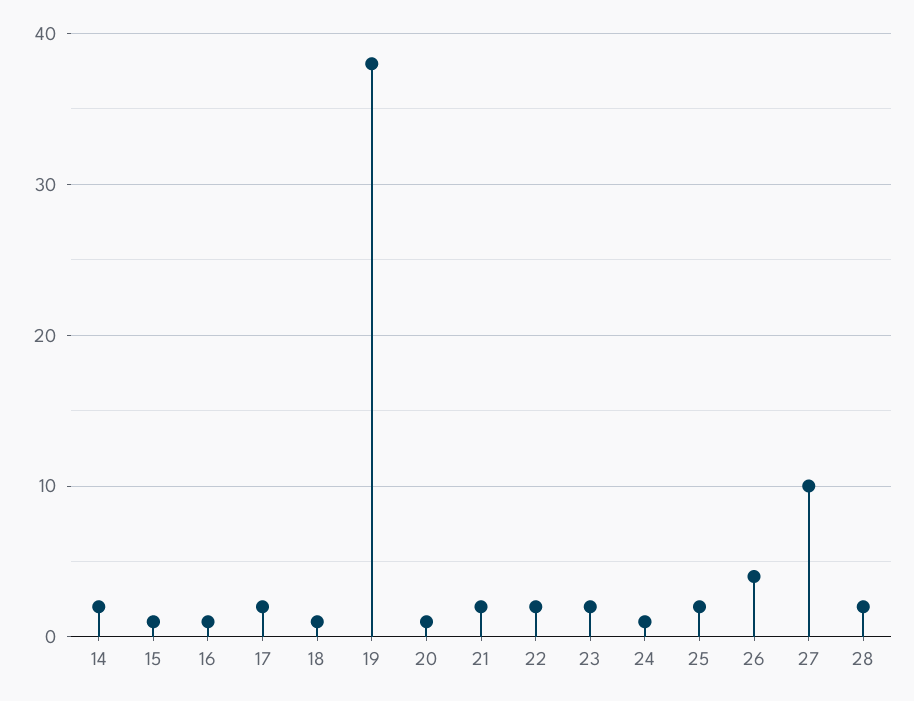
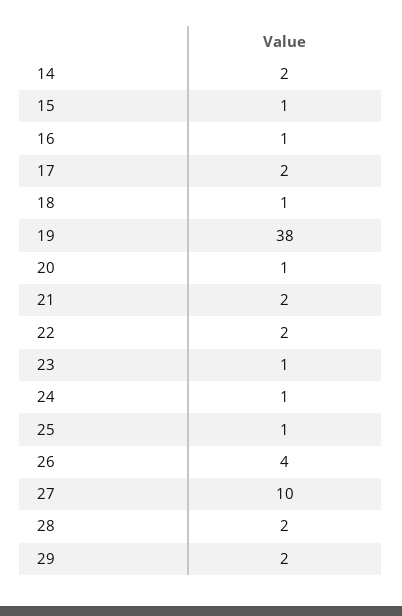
  {
    "14": 2,
    "15": 1,
    "16": 1,
    "17": 2,
    "18": 1,
    "19": 38,
    "20": 1,
    "21": 2,
    "22": 2,
-   "23": 2,
+   "23": 1,
    "24": 1,
-   "25": 2,
+   "25": 1,
    "26": 4,
    "27": 10,
-   "28": 2
+   "28": 2,
+   "29": 2
  }

